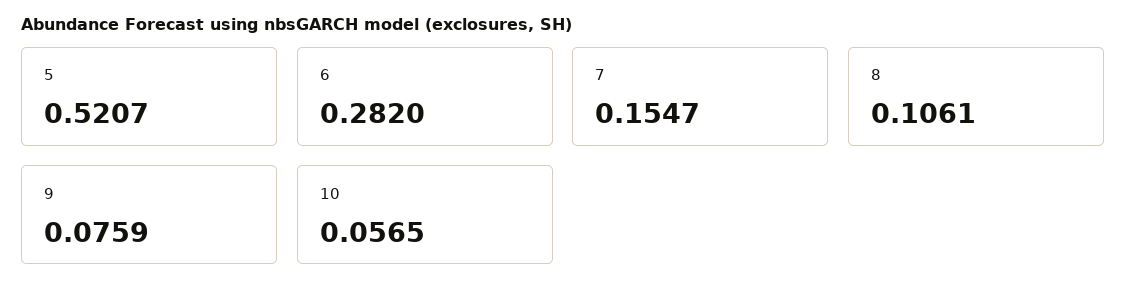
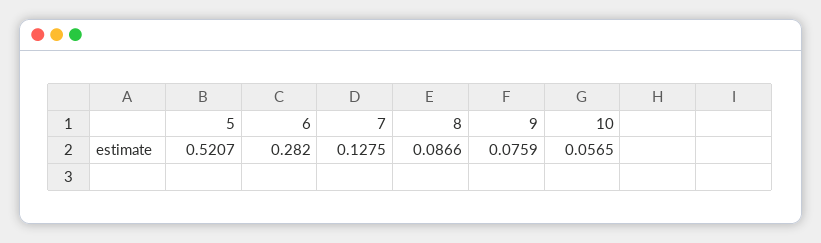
  {
    "5": 0.5207,
    "6": 0.282,
-   "7": 0.1547,
+   "7": 0.1275,
-   "8": 0.1061,
+   "8": 0.0866,
    "9": 0.0759,
    "10": 0.0565
  }

